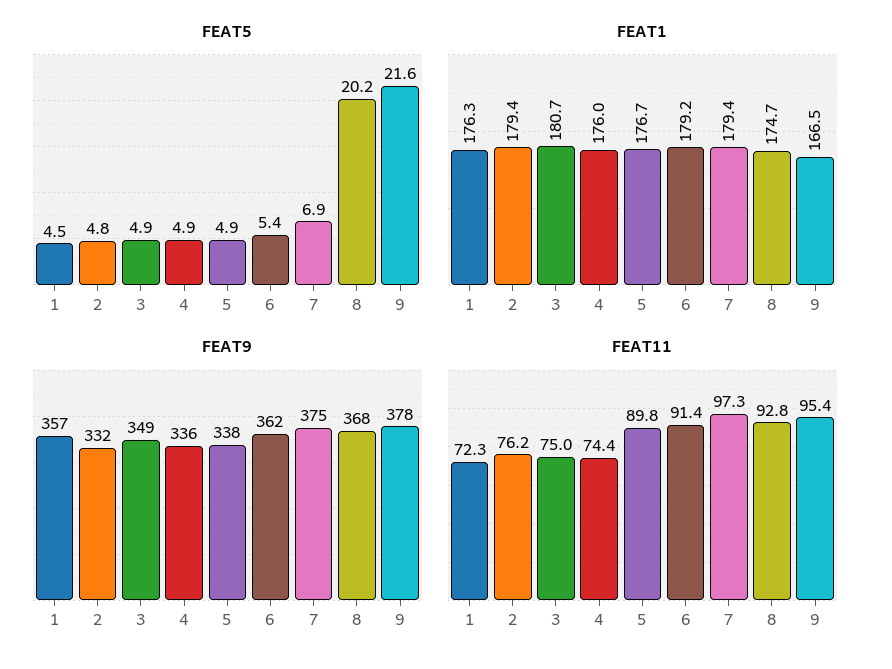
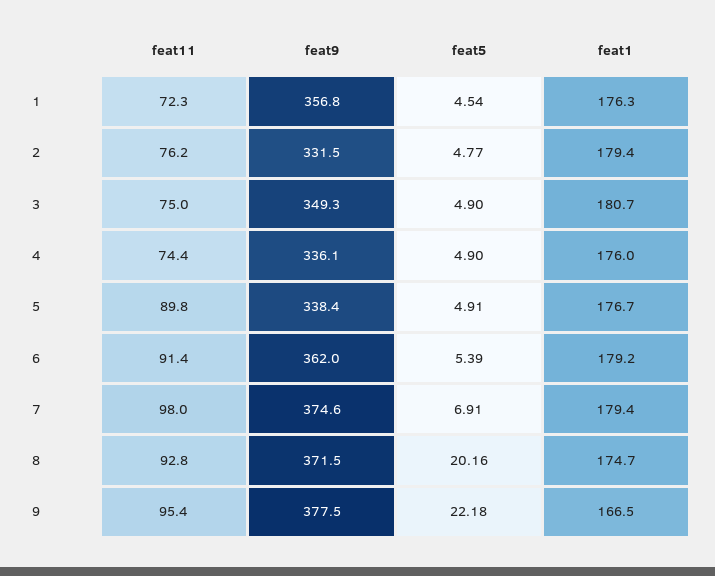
  {
    "FEAT5": {
      "1": 4.54,
      "2": 4.77,
      "3": 4.9,
      "4": 4.9,
      "5": 4.91,
      "6": 5.39,
      "7": 6.91,
      "8": 20.16,
-     "9": 21.6
+     "9": 22.18
    },
    "FEAT1": {
      "1": 176.3,
      "2": 179.4,
      "3": 180.7,
      "4": 176,
      "5": 176.7,
      "6": 179.2,
      "7": 179.4,
      "8": 174.7,
      "9": 166.5
    },
    "FEAT9": {
      "1": 356.8,
      "2": 331.5,
      "3": 349.3,
      "4": 336.1,
      "5": 338.4,
      "6": 362,
      "7": 374.6,
-     "8": 368,
+     "8": 371.5,
      "9": 377.5
    },
    "FEAT11": {
      "1": 72.3,
      "2": 76.2,
      "3": 75,
      "4": 74.4,
      "5": 89.8,
      "6": 91.4,
-     "7": 97.3,
+     "7": 98,
      "8": 92.8,
      "9": 95.4
    }
  }

